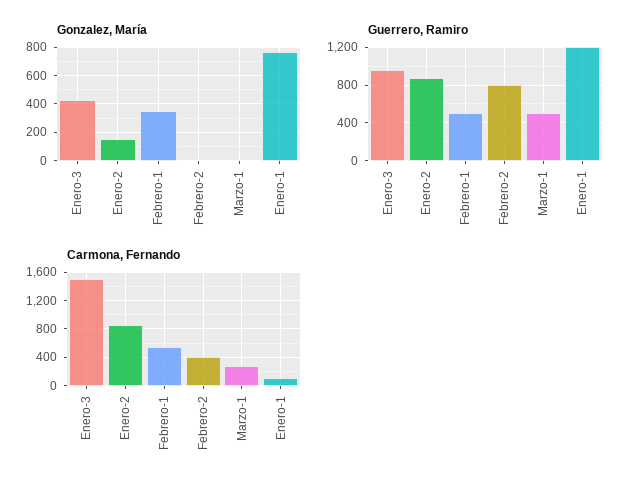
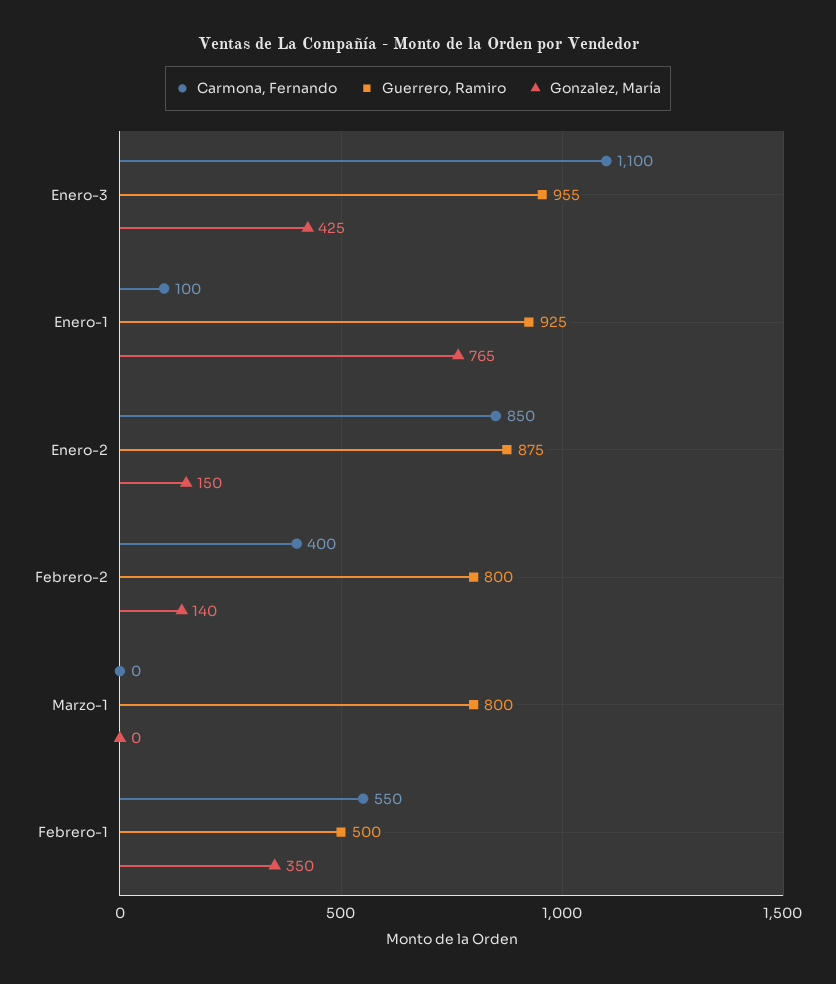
  {
    "Gonzalez, María": {
      "Enero-3": 425,
      "Enero-2": 150,
      "Febrero-1": 350,
-     "Febrero-2": 0,
+     "Febrero-2": 140,
      "Marzo-1": 0,
      "Enero-1": 765
    },
    "Guerrero, Ramiro": {
      "Enero-3": 955,
      "Enero-2": 875,
      "Febrero-1": 500,
      "Febrero-2": 800,
-     "Marzo-1": 500,
+     "Marzo-1": 800,
-     "Enero-1": 1200
+     "Enero-1": 925
    },
    "Carmona, Fernando": {
-     "Enero-3": 1500,
+     "Enero-3": 1100,
      "Enero-2": 850,
      "Febrero-1": 550,
      "Febrero-2": 400,
-     "Marzo-1": 300,
+     "Marzo-1": 0,
      "Enero-1": 100
    }
  }

